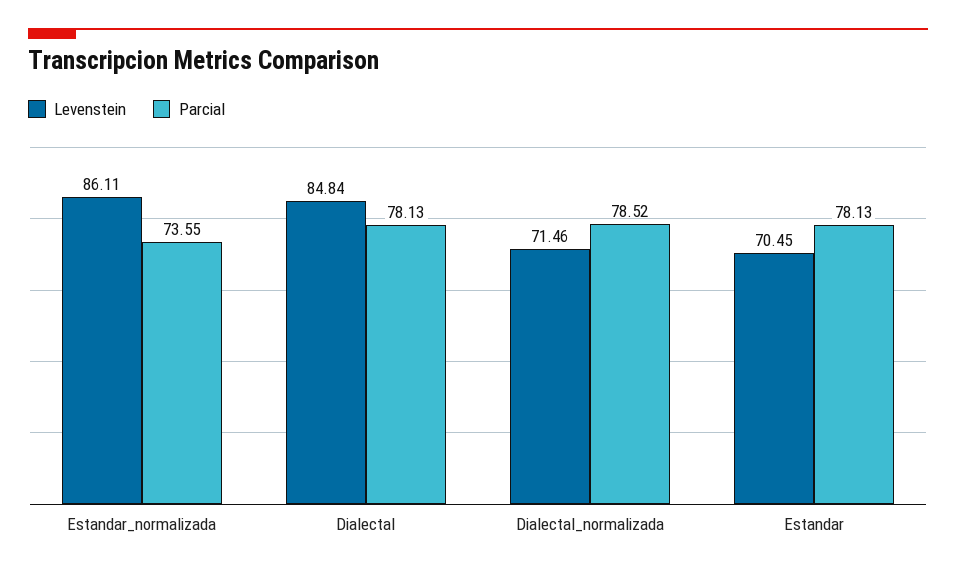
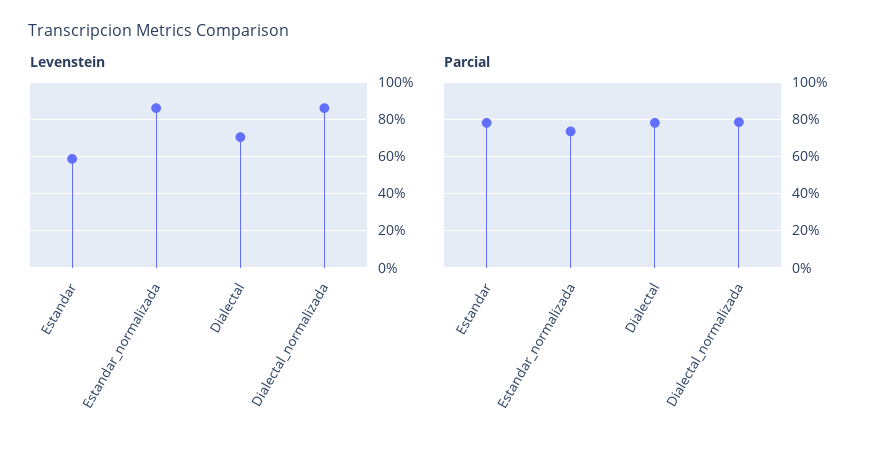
  {
    "Levenstein": {
      "Estandar_normalizada": 86.11,
-     "Dialectal": 84.84,
+     "Dialectal": 70,
-     "Dialectal_normalizada": 71.46,
+     "Dialectal_normalizada": 85,
-     "Estandar": 70.45
+     "Estandar": 60
    },
    "Parcial": {
      "Estandar_normalizada": 73.55,
      "Dialectal": 78.13,
      "Dialectal_normalizada": 78.52,
      "Estandar": 78.13
    }
  }

